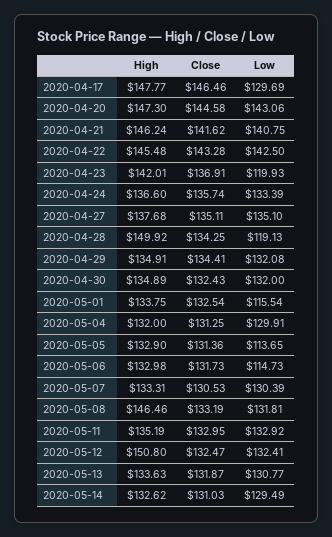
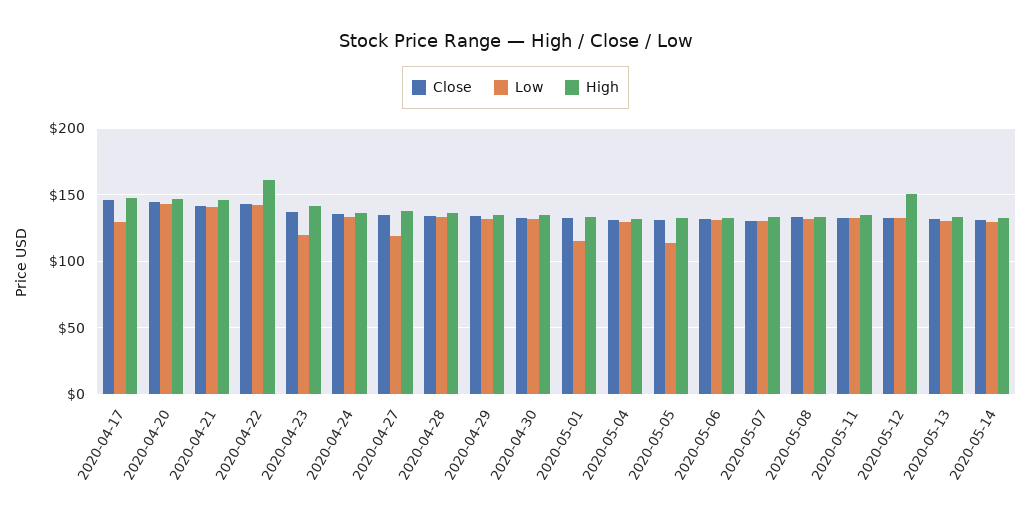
  {
    "High": {
      "2020-04-17": 147.77,
      "2020-04-20": 147.3,
      "2020-04-21": 146.24,
-     "2020-04-22": 145.48,
+     "2020-04-22": 160,
      "2020-04-23": 142.01,
      "2020-04-24": 136.6,
      "2020-04-27": 137.68,
-     "2020-04-28": 149.92,
+     "2020-04-28": 135,
      "2020-04-29": 134.91,
      "2020-04-30": 134.89,
      "2020-05-01": 133.75,
      "2020-05-04": 132,
      "2020-05-05": 132.9,
      "2020-05-06": 132.98,
      "2020-05-07": 133.31,
-     "2020-05-08": 146.46,
+     "2020-05-08": 135,
      "2020-05-11": 135.19,
      "2020-05-12": 150.8,
      "2020-05-13": 133.63,
      "2020-05-14": 132.62
    },
    "Close": {
      "2020-04-17": 146.46,
      "2020-04-20": 144.58,
      "2020-04-21": 141.62,
      "2020-04-22": 143.28,
      "2020-04-23": 136.91,
      "2020-04-24": 135.74,
      "2020-04-27": 135.11,
      "2020-04-28": 134.25,
      "2020-04-29": 134.41,
      "2020-04-30": 132.43,
      "2020-05-01": 132.54,
      "2020-05-04": 131.25,
      "2020-05-05": 131.36,
      "2020-05-06": 131.73,
      "2020-05-07": 130.53,
      "2020-05-08": 133.19,
      "2020-05-11": 132.95,
      "2020-05-12": 132.47,
      "2020-05-13": 131.87,
      "2020-05-14": 131.03
    },
    "Low": {
      "2020-04-17": 129.69,
      "2020-04-20": 143.06,
      "2020-04-21": 140.75,
      "2020-04-22": 142.5,
      "2020-04-23": 119.93,
      "2020-04-24": 133.39,
-     "2020-04-27": 135.1,
+     "2020-04-27": 120,
-     "2020-04-28": 119.13,
+     "2020-04-28": 135,
      "2020-04-29": 132.08,
      "2020-04-30": 132,
      "2020-05-01": 115.54,
      "2020-05-04": 129.91,
      "2020-05-05": 113.65,
-     "2020-05-06": 114.73,
+     "2020-05-06": 130,
      "2020-05-07": 130.39,
      "2020-05-08": 131.81,
      "2020-05-11": 132.92,
      "2020-05-12": 132.41,
      "2020-05-13": 130.77,
      "2020-05-14": 129.49
    }
  }

